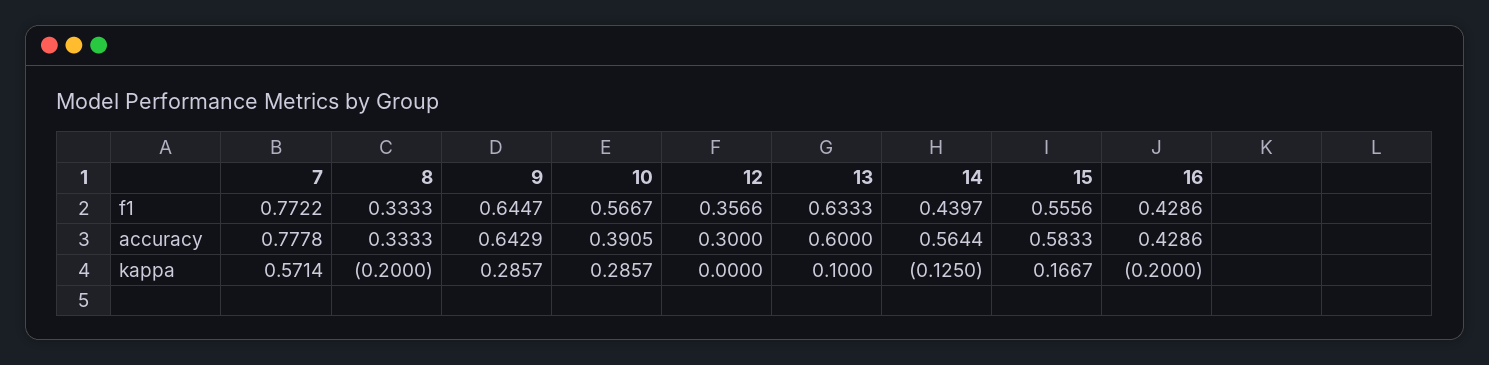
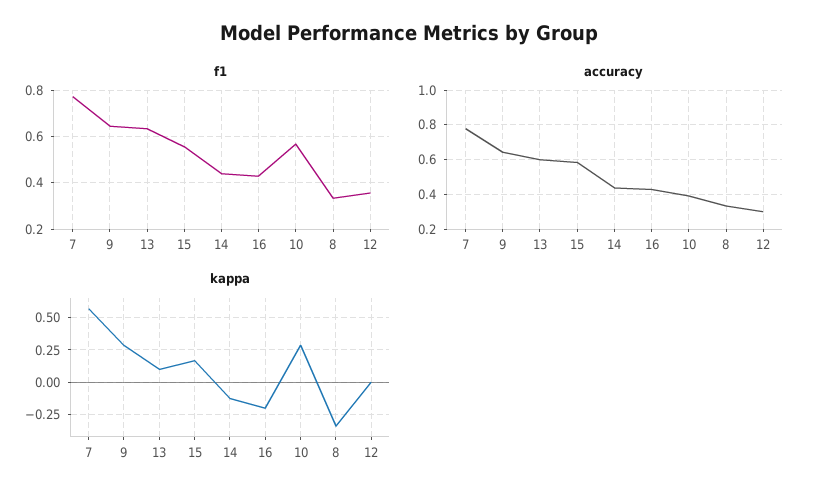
  {
    "f1": {
      "7": 0.7722,
      "8": 0.3333,
      "9": 0.6447,
      "10": 0.5667,
      "12": 0.3566,
      "13": 0.6333,
      "14": 0.4397,
      "15": 0.5556,
      "16": 0.4286
    },
    "accuracy": {
      "7": 0.7778,
      "8": 0.3333,
      "9": 0.6429,
      "10": 0.3905,
      "12": 0.3,
      "13": 0.6,
-     "14": 0.5644,
+     "14": 0.45,
      "15": 0.5833,
      "16": 0.4286
    },
    "kappa": {
      "7": 0.5714,
-     "8": -0.2,
+     "8": -0.35,
      "9": 0.2857,
      "10": 0.2857,
      "12": 0,
      "13": 0.1,
      "14": -0.125,
      "15": 0.1667,
      "16": -0.2
    }
  }

